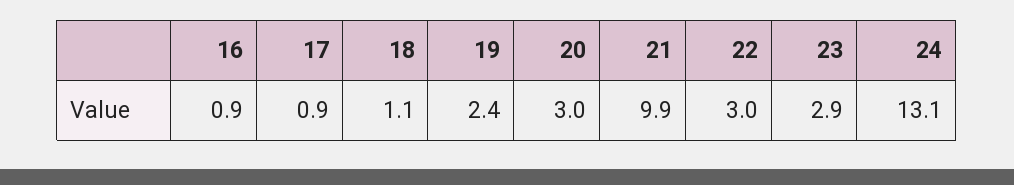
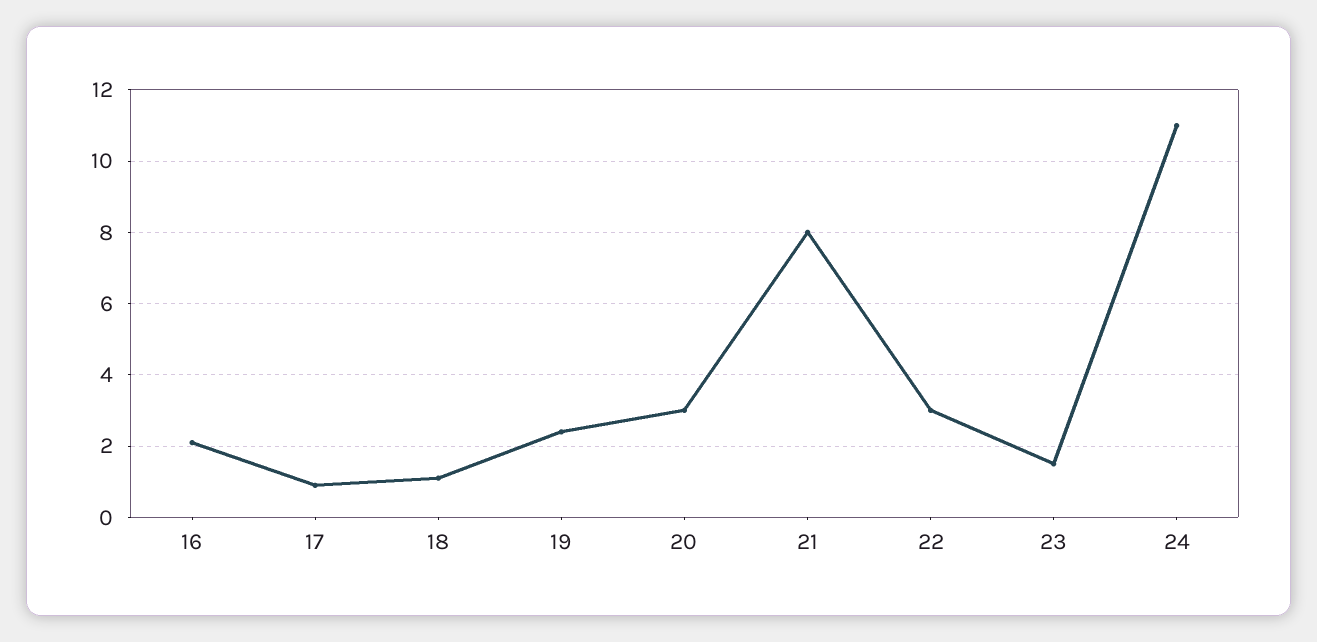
  {
-   "16": 0.9,
+   "16": 2,
    "17": 0.9,
    "18": 1.1,
    "19": 2.4,
    "20": 3,
-   "21": 9.9,
+   "21": 8,
    "22": 3,
-   "23": 2.9,
+   "23": 1.5,
-   "24": 13.1
+   "24": 11
  }

